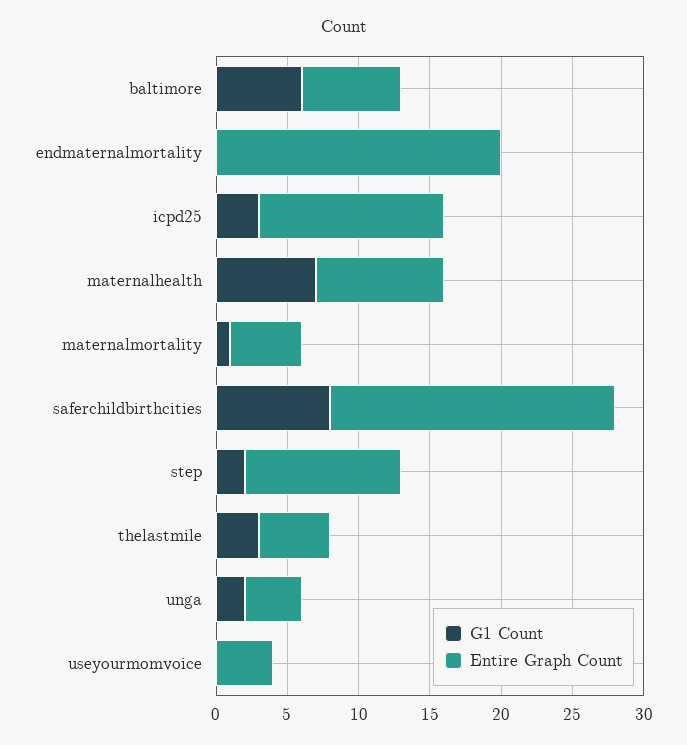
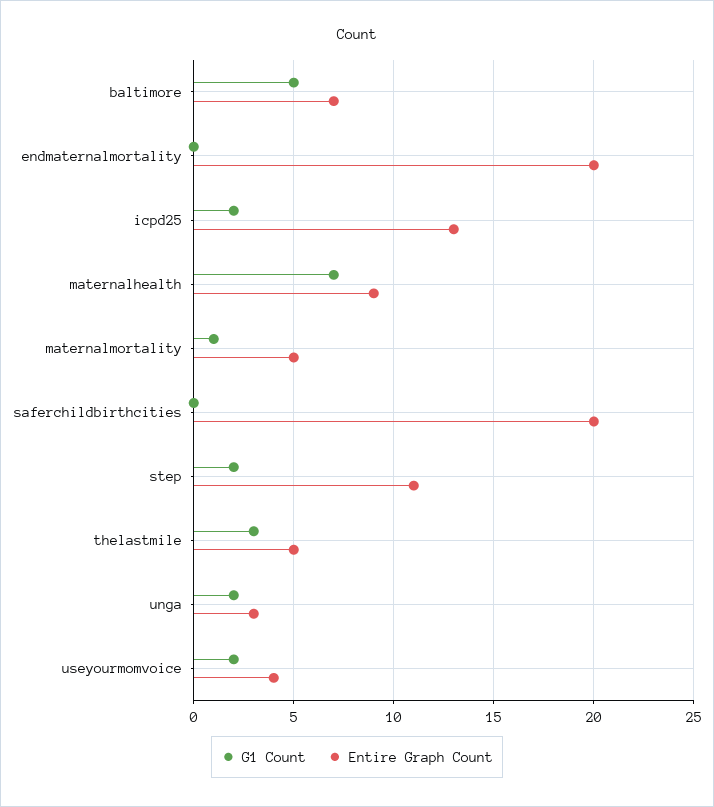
  {
    "G1 Count": {
-     "baltimore": 6,
+     "baltimore": 5,
      "endmaternalmortality": 0,
-     "icpd25": 3,
+     "icpd25": 2,
      "maternalhealth": 7,
      "maternalmortality": 1,
-     "saferchildbirthcities": 8,
+     "saferchildbirthcities": 0,
      "step": 2,
      "thelastmile": 3,
      "unga": 2,
-     "useyourmomvoice": 0
+     "useyourmomvoice": 2
    },
    "Entire Graph Count": {
      "baltimore": 7,
      "endmaternalmortality": 20,
      "icpd25": 13,
      "maternalhealth": 9,
      "maternalmortality": 5,
      "saferchildbirthcities": 20,
      "step": 11,
      "thelastmile": 5,
-     "unga": 4,
+     "unga": 3,
      "useyourmomvoice": 4
    }
  }

